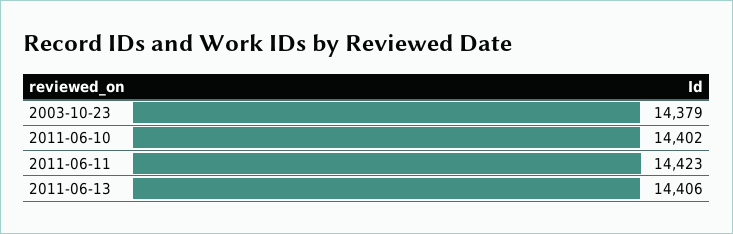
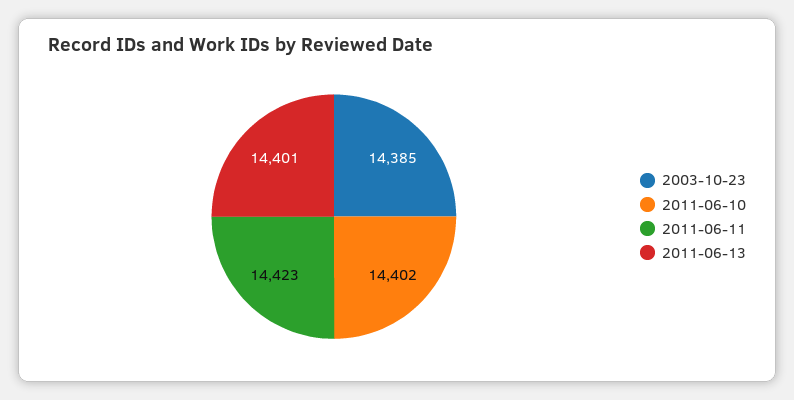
  {
-   "2003-10-23": 14379,
+   "2003-10-23": 14385,
    "2011-06-10": 14402,
    "2011-06-11": 14423,
-   "2011-06-13": 14406
+   "2011-06-13": 14401
  }

